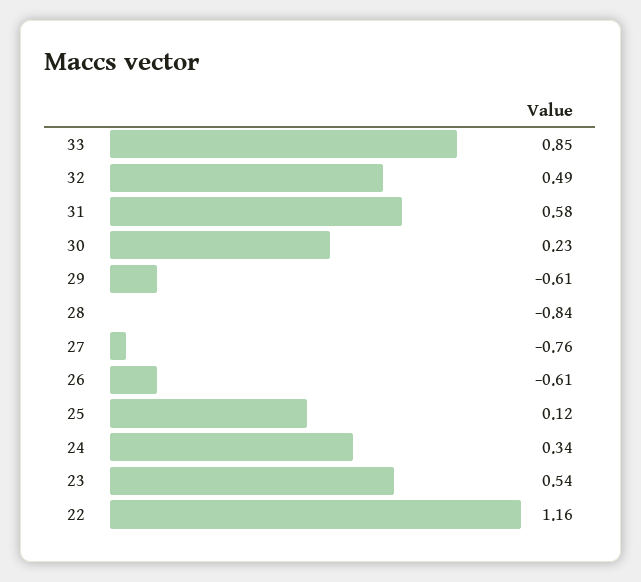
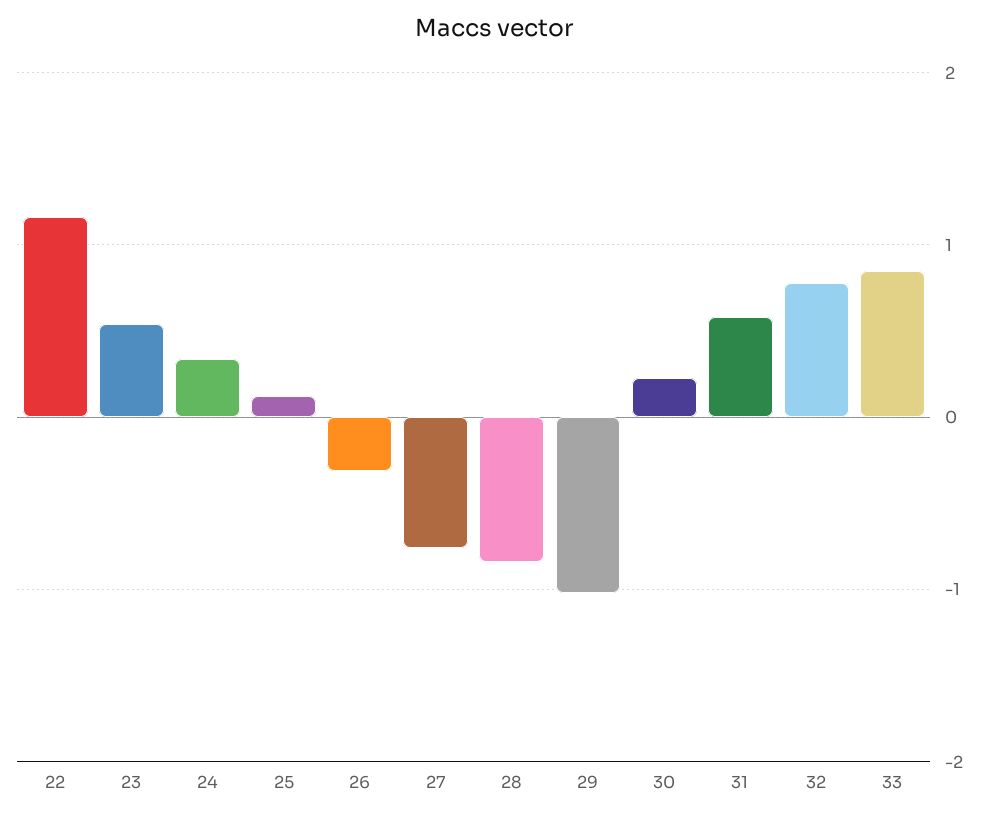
  {
    "33": 0.85,
-   "32": 0.49,
+   "32": 0.8,
    "31": 0.58,
    "30": 0.23,
-   "29": -0.61,
+   "29": -1,
    "28": -0.84,
    "27": -0.76,
-   "26": -0.61,
+   "26": -0.3,
    "25": 0.12,
    "24": 0.34,
    "23": 0.54,
    "22": 1.16
  }

